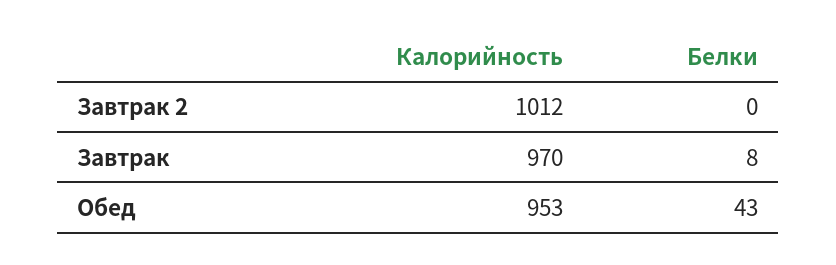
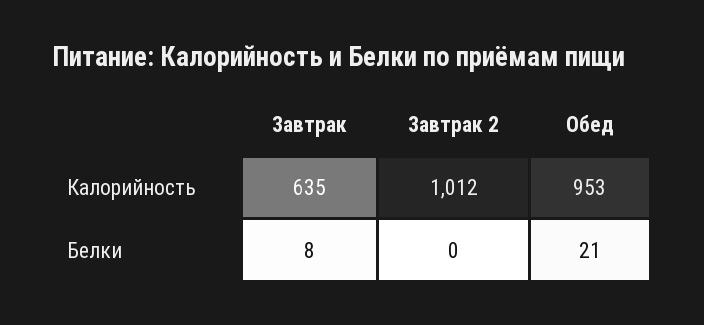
  {
    "Калорийность": {
      "Завтрак 2": 1012,
-     "Завтрак": 970,
+     "Завтрак": 635,
      "Обед": 953
    },
    "Белки": {
      "Завтрак 2": 0,
      "Завтрак": 8,
-     "Обед": 43
+     "Обед": 21
    }
  }

